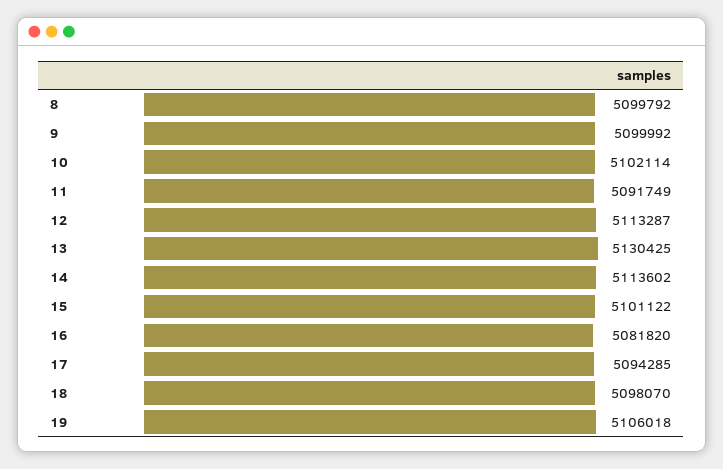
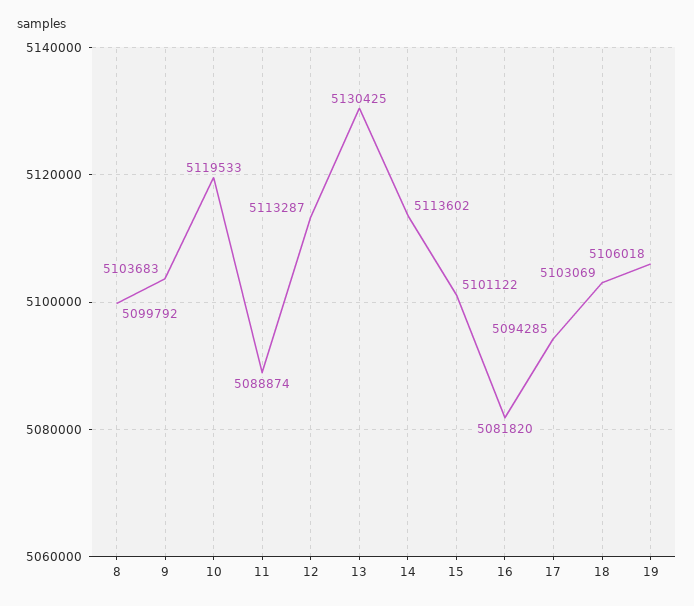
  {
    "8": 5099792,
-   "9": 5099992,
+   "9": 5103683,
-   "10": 5102114,
+   "10": 5119533,
-   "11": 5091749,
+   "11": 5088874,
    "12": 5113287,
    "13": 5130425,
    "14": 5113602,
    "15": 5101122,
    "16": 5081820,
    "17": 5094285,
-   "18": 5098070,
+   "18": 5103069,
    "19": 5106018
  }

